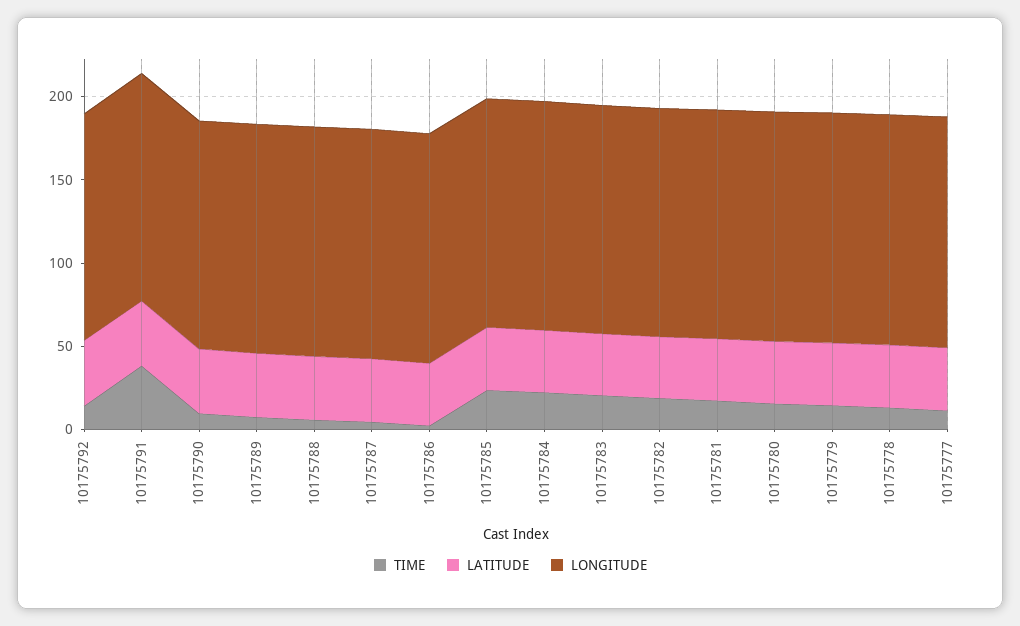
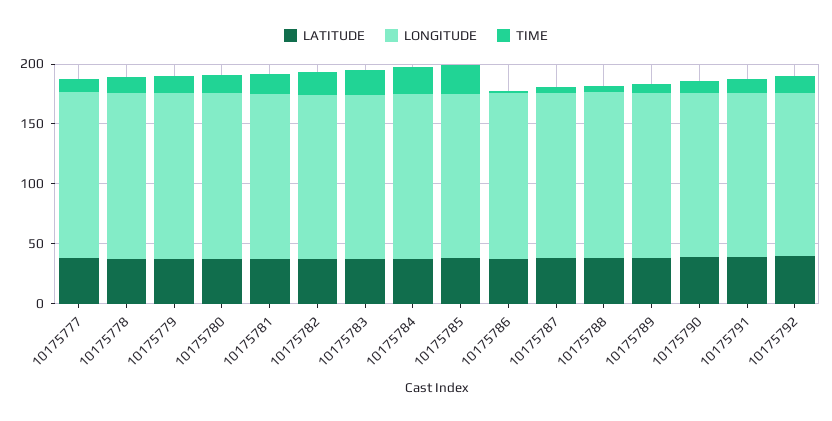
  {
    "TIME": {
      "10175792": 10,
-     "10175791": 40,
+     "10175791": 10,
      "10175790": 10,
      "10175789": 10,
      "10175788": 10,
      "10175787": 0,
      "10175786": 0,
      "10175785": 20,
      "10175784": 20,
      "10175783": 20,
      "10175782": 20,
      "10175781": 20,
      "10175780": 20,
      "10175779": 10,
      "10175778": 10,
      "10175777": 10
    },
    "LATITUDE": {
      "10175792": 40,
      "10175791": 40,
      "10175790": 40,
      "10175789": 40,
      "10175788": 40,
      "10175787": 40,
      "10175786": 40,
      "10175785": 40,
      "10175784": 40,
      "10175783": 40,
      "10175782": 40,
      "10175781": 40,
      "10175780": 40,
      "10175779": 40,
      "10175778": 40,
      "10175777": 40
    },
    "LONGITUDE": {
      "10175792": 140,
      "10175791": 140,
      "10175790": 140,
      "10175789": 140,
      "10175788": 140,
      "10175787": 140,
      "10175786": 140,
      "10175785": 140,
      "10175784": 140,
      "10175783": 140,
      "10175782": 140,
      "10175781": 140,
      "10175780": 140,
      "10175779": 140,
      "10175778": 140,
      "10175777": 140
    }
  }

